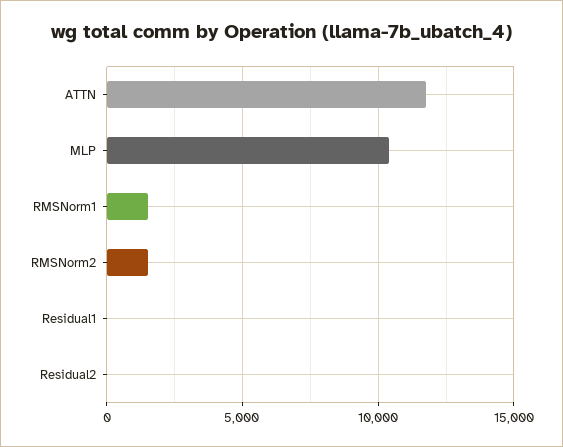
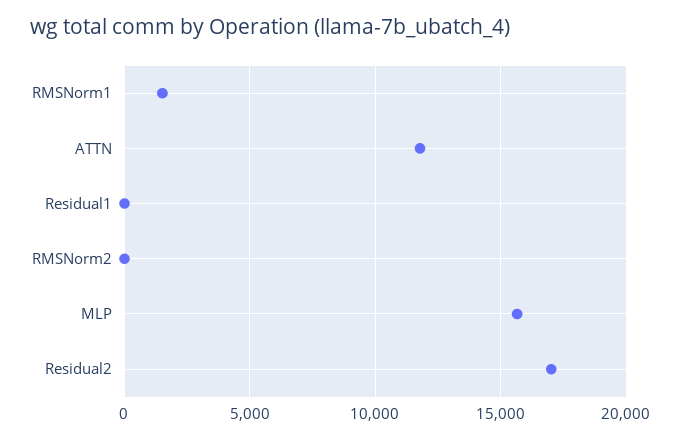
  {
    "ATTN": 12000,
-   "MLP": 10500,
+   "MLP": 15500,
    "RMSNorm1": 1500,
-   "RMSNorm2": 1500,
+   "RMSNorm2": 0,
    "Residual1": 0,
-   "Residual2": 0
+   "Residual2": 17000
  }

